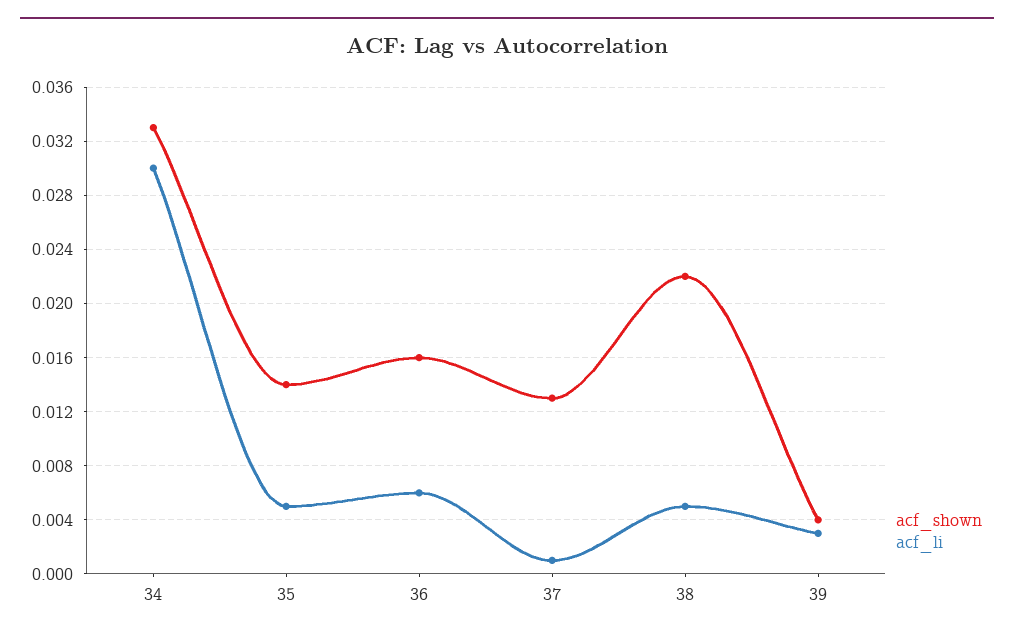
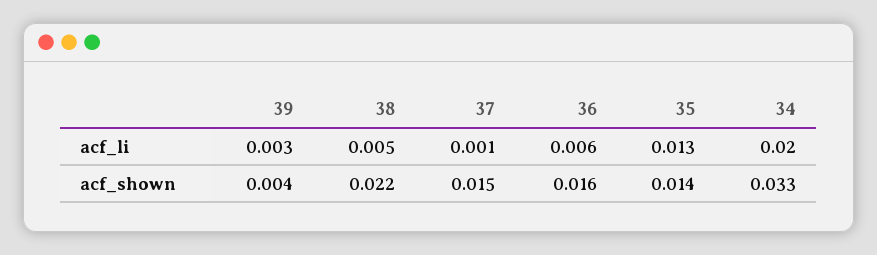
  {
    "acf_shown": {
      "34": 0.033,
      "35": 0.014,
      "36": 0.016,
-     "37": 0.013,
+     "37": 0.015,
      "38": 0.022,
      "39": 0.004
    },
    "acf_li": {
-     "34": 0.03,
+     "34": 0.02,
-     "35": 0.005,
+     "35": 0.013,
      "36": 0.006,
      "37": 0.001,
      "38": 0.005,
      "39": 0.003
    }
  }

